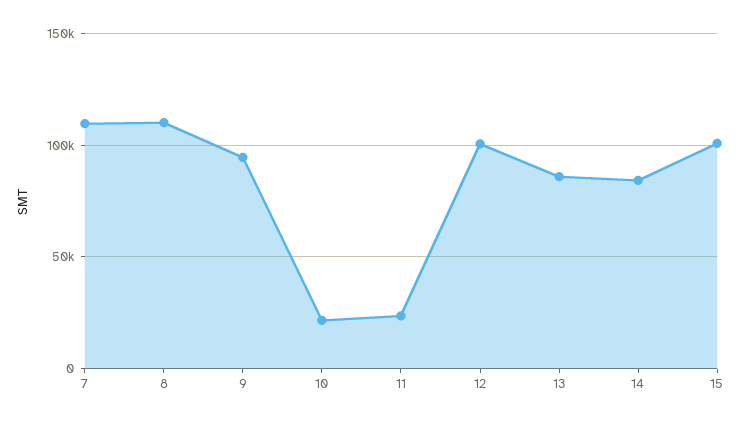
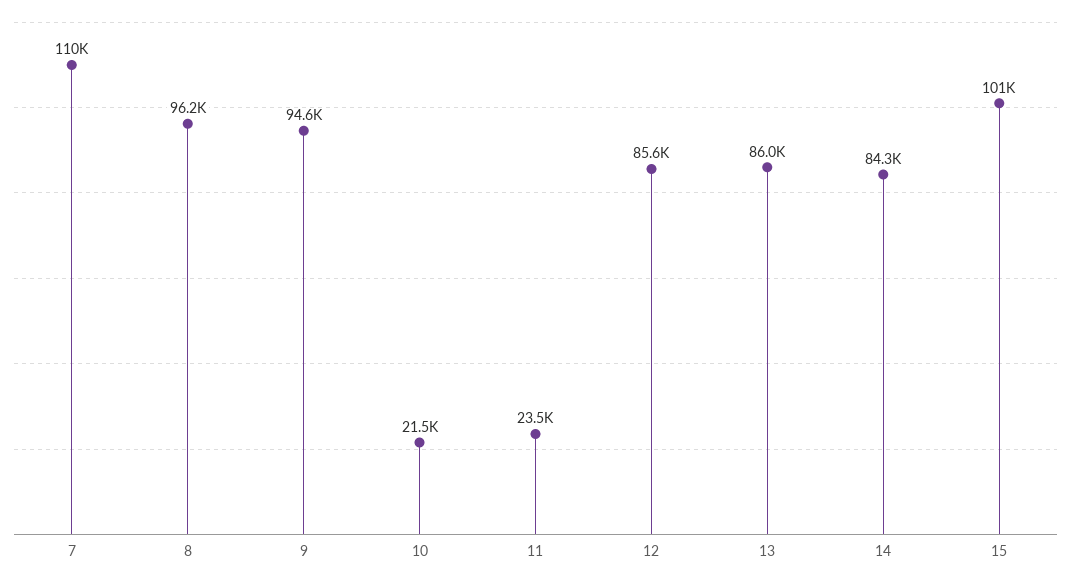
  {
    "7": 110000,
-   "8": 110000,
+   "8": 96200,
    "9": 94600,
    "10": 21500,
    "11": 23500,
-   "12": 100000,
+   "12": 85600,
    "13": 86000,
    "14": 84300,
    "15": 101000
  }

